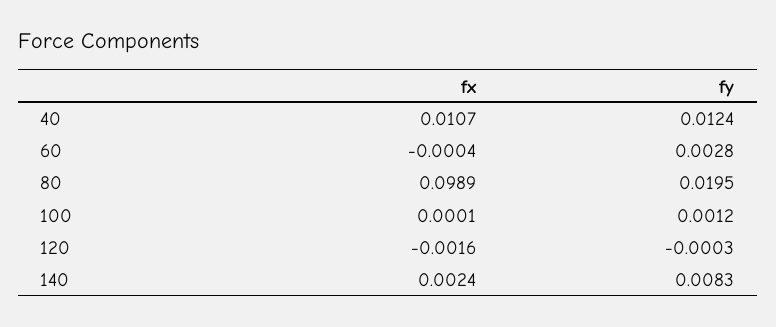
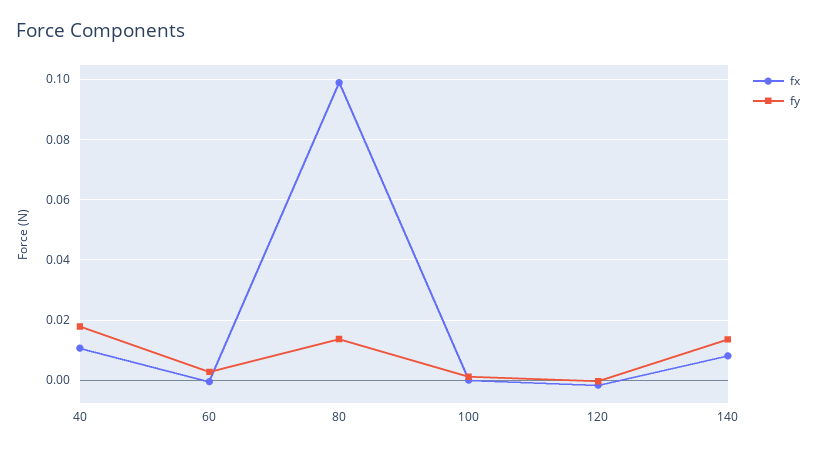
  {
    "fx": {
      "40": 0.0107,
      "60": -0.0004,
      "80": 0.0989,
      "100": 0.0001,
      "120": -0.0016,
-     "140": 0.0024
+     "140": 0.008
    },
    "fy": {
-     "40": 0.0124,
+     "40": 0.018,
      "60": 0.0028,
-     "80": 0.0195,
+     "80": 0.014,
      "100": 0.0012,
      "120": -0.0003,
-     "140": 0.0083
+     "140": 0.014
    }
  }

